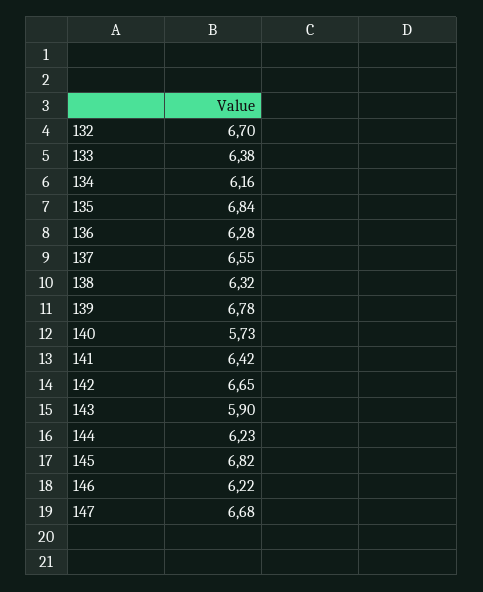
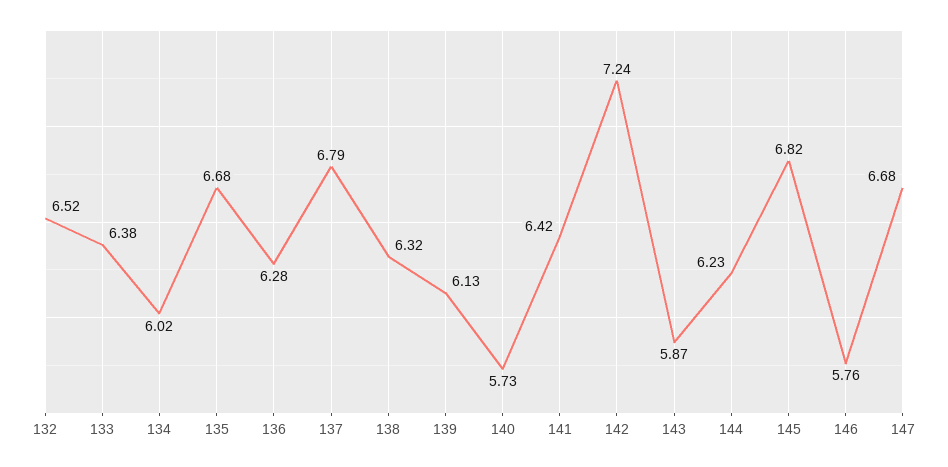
  {
-   "132": 6.7,
+   "132": 6.52,
    "133": 6.38,
-   "134": 6.16,
+   "134": 6.02,
-   "135": 6.84,
+   "135": 6.68,
    "136": 6.28,
-   "137": 6.55,
+   "137": 6.79,
    "138": 6.32,
-   "139": 6.78,
+   "139": 6.13,
    "140": 5.73,
    "141": 6.42,
-   "142": 6.65,
+   "142": 7.24,
-   "143": 5.9,
+   "143": 5.87,
    "144": 6.23,
    "145": 6.82,
-   "146": 6.22,
+   "146": 5.76,
    "147": 6.68
  }

